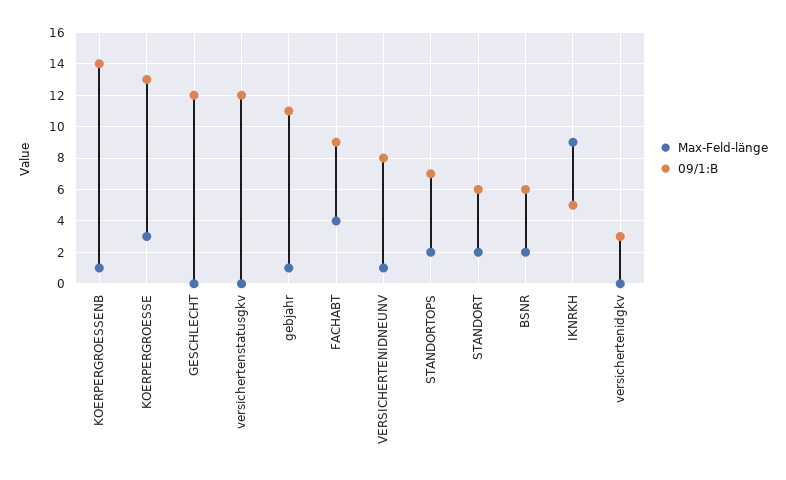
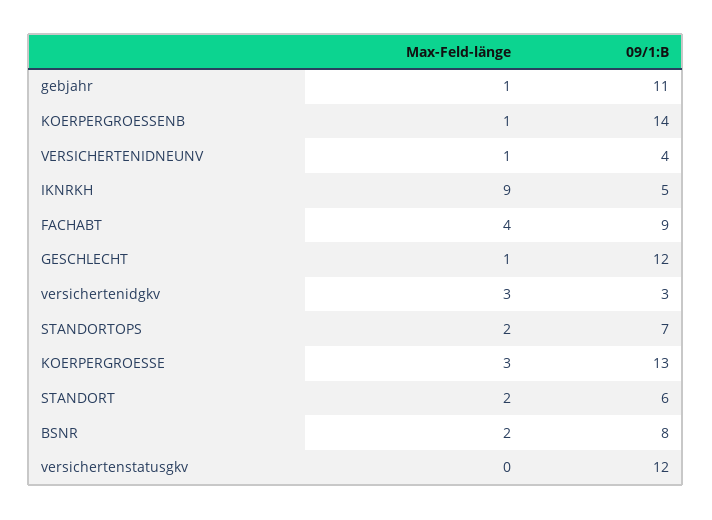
  {
    "Max-Feld-länge": {
      "KOERPERGROESSENB": 1,
      "KOERPERGROESSE": 3,
-     "GESCHLECHT": 0,
+     "GESCHLECHT": 1,
      "versichertenstatusgkv": 0,
      "gebjahr": 1,
      "FACHABT": 4,
      "VERSICHERTENIDNEUNV": 1,
      "STANDORTOPS": 2,
      "STANDORT": 2,
      "BSNR": 2,
      "IKNRKH": 9,
-     "versichertenidgkv": 0
+     "versichertenidgkv": 3
    },
    "09/1:B": {
      "KOERPERGROESSENB": 14,
      "KOERPERGROESSE": 13,
      "GESCHLECHT": 12,
      "versichertenstatusgkv": 12,
      "gebjahr": 11,
      "FACHABT": 9,
-     "VERSICHERTENIDNEUNV": 8,
+     "VERSICHERTENIDNEUNV": 4,
      "STANDORTOPS": 7,
      "STANDORT": 6,
-     "BSNR": 6,
+     "BSNR": 8,
      "IKNRKH": 5,
      "versichertenidgkv": 3
    }
  }

